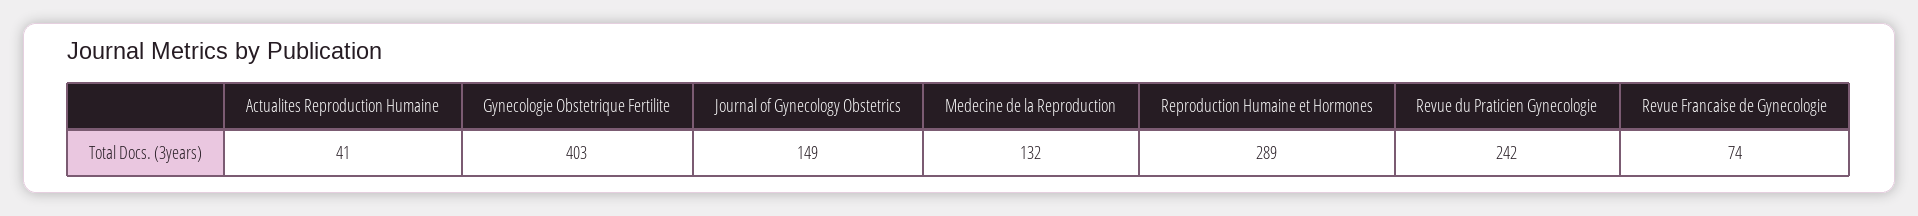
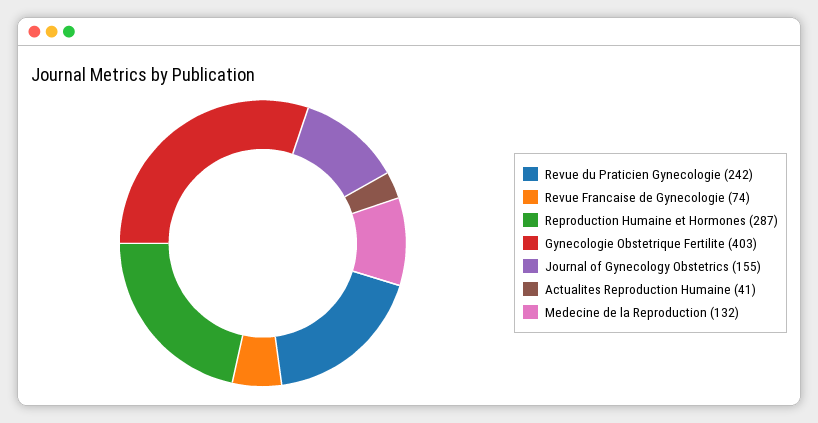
  {
    "Actualites Reproduction Humaine": 41,
    "Gynecologie Obstetrique Fertilite": 403,
-   "Journal of Gynecology Obstetrics": 149,
+   "Journal of Gynecology Obstetrics": 155,
    "Medecine de la Reproduction": 132,
-   "Reproduction Humaine et Hormones": 289,
+   "Reproduction Humaine et Hormones": 287,
    "Revue du Praticien Gynecologie": 242,
    "Revue Francaise de Gynecologie": 74
  }

